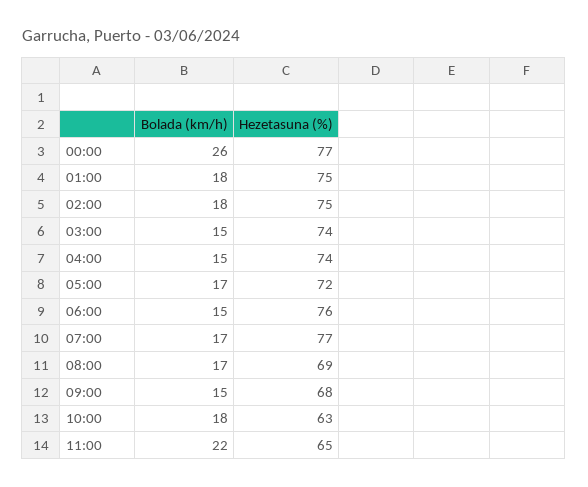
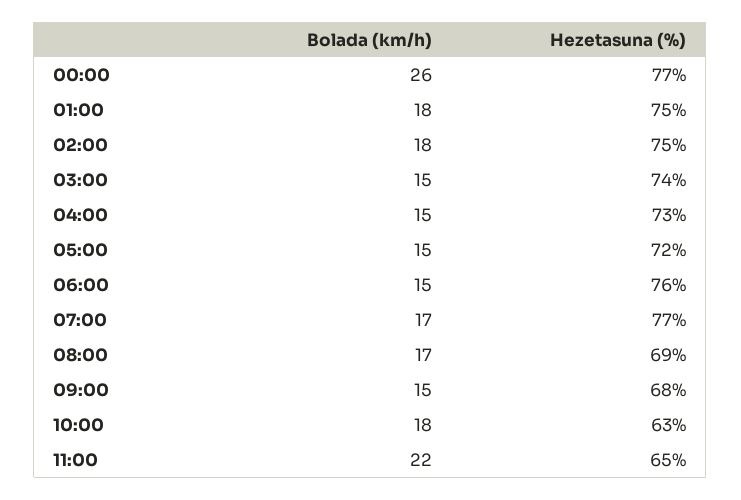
  {
    "Bolada (km/h)": {
      "00:00": 26,
      "01:00": 18,
      "02:00": 18,
      "03:00": 15,
      "04:00": 15,
-     "05:00": 17,
+     "05:00": 15,
      "06:00": 15,
      "07:00": 17,
      "08:00": 17,
      "09:00": 15,
      "10:00": 18,
      "11:00": 22
    },
    "Hezetasuna (%)": {
      "00:00": 77,
      "01:00": 75,
      "02:00": 75,
      "03:00": 74,
-     "04:00": 74,
+     "04:00": 73,
      "05:00": 72,
      "06:00": 76,
      "07:00": 77,
      "08:00": 69,
      "09:00": 68,
      "10:00": 63,
      "11:00": 65
    }
  }

